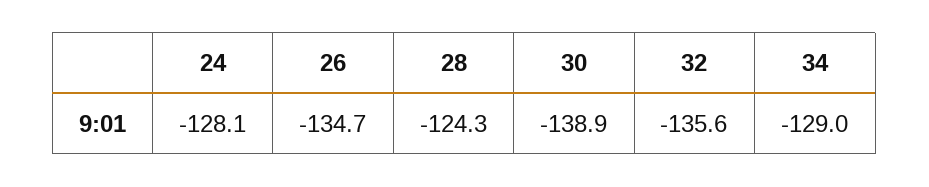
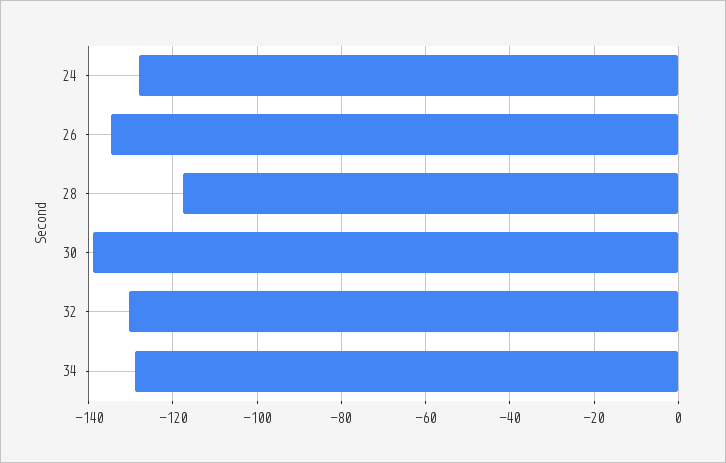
  {
    "24": -128.1,
    "26": -134.7,
-   "28": -124.3,
+   "28": -118,
    "30": -138.9,
-   "32": -135.6,
+   "32": -130,
    "34": -129
  }

